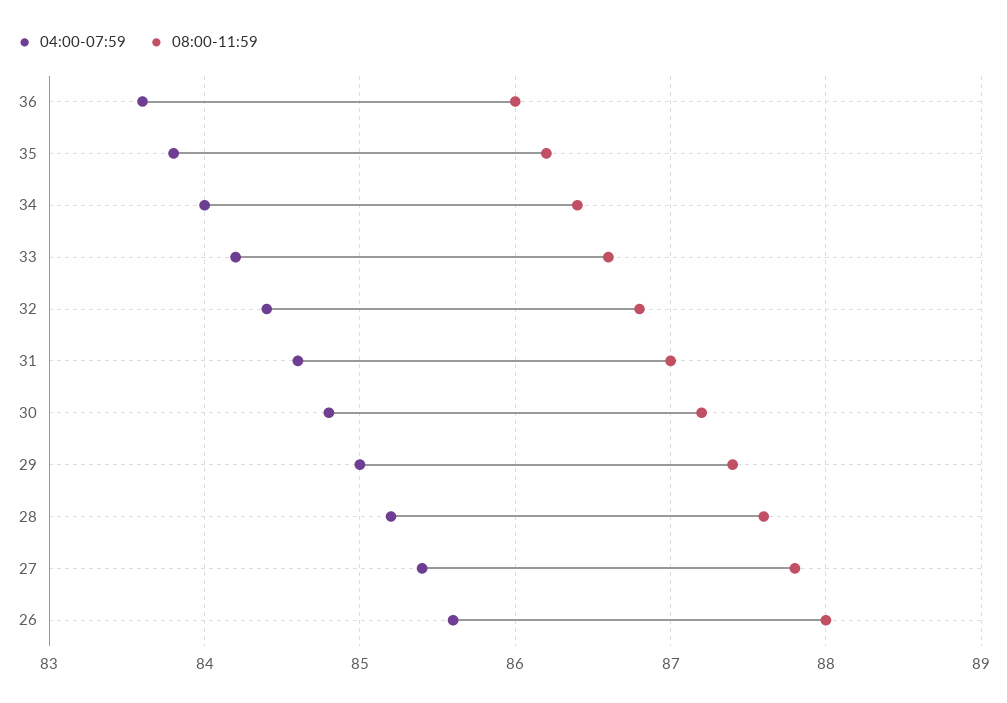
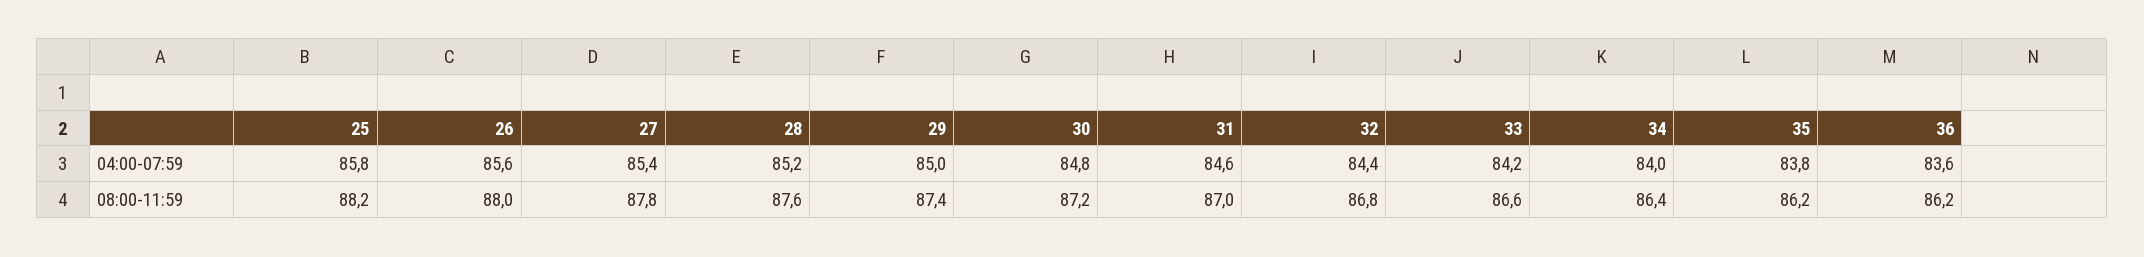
  {
    "04:00-07:59": {
      "36": 83.6,
      "35": 83.8,
      "34": 84,
      "33": 84.2,
      "32": 84.4,
      "31": 84.6,
      "30": 84.8,
      "29": 85,
      "28": 85.2,
      "27": 85.4,
-     "26": 85.6
+     "26": 85.6,
+     "25": 85.8
    },
    "08:00-11:59": {
-     "36": 86,
+     "36": 86.2,
      "35": 86.2,
      "34": 86.4,
      "33": 86.6,
      "32": 86.8,
      "31": 87,
      "30": 87.2,
      "29": 87.4,
      "28": 87.6,
      "27": 87.8,
-     "26": 88
+     "26": 88,
+     "25": 88.2
    }
  }

